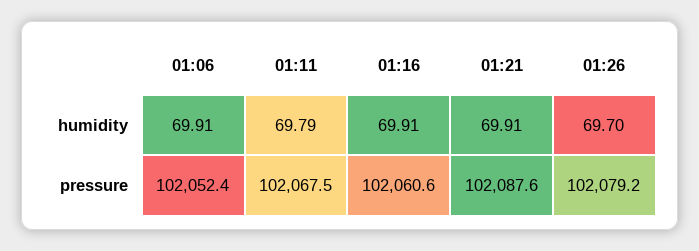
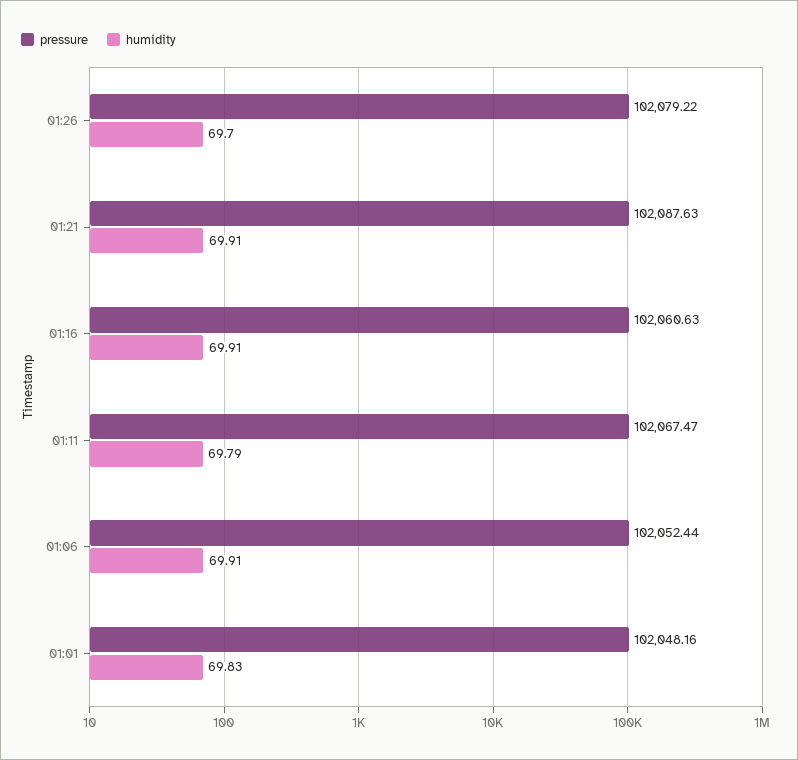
  {
    "humidity": {
      "01:06": 69.91,
      "01:11": 69.79,
      "01:16": 69.91,
      "01:21": 69.91,
-     "01:26": 69.7
+     "01:26": 69.7,
+     "01:01": 69.83
    },
    "pressure": {
      "01:06": 102052.44,
      "01:11": 102067.47,
      "01:16": 102060.63,
      "01:21": 102087.63,
-     "01:26": 102079.22
+     "01:26": 102079.22,
+     "01:01": 102048.16
    }
  }

